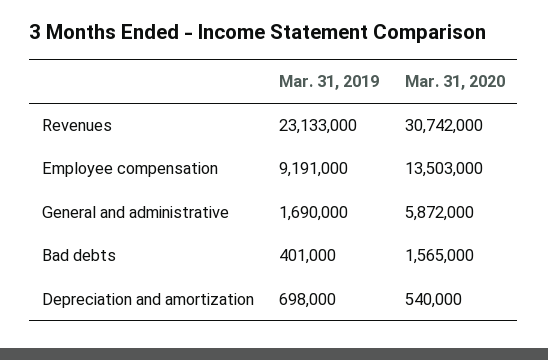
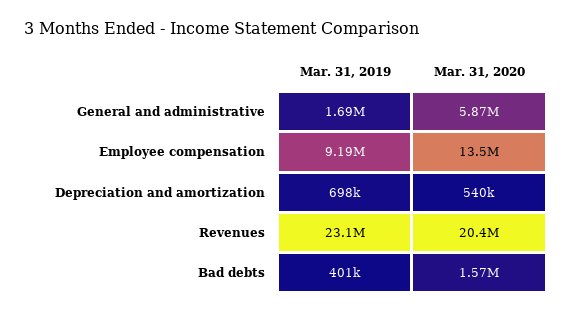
  {
    "Mar. 31, 2019": {
      "Revenues": 23133000,
      "Employee compensation": 9191000,
      "General and administrative": 1690000,
      "Bad debts": 401000,
      "Depreciation and amortization": 698000
    },
    "Mar. 31, 2020": {
-     "Revenues": 30742000,
+     "Revenues": 20400000,
      "Employee compensation": 13503000,
      "General and administrative": 5872000,
      "Bad debts": 1565000,
      "Depreciation and amortization": 540000
    }
  }

